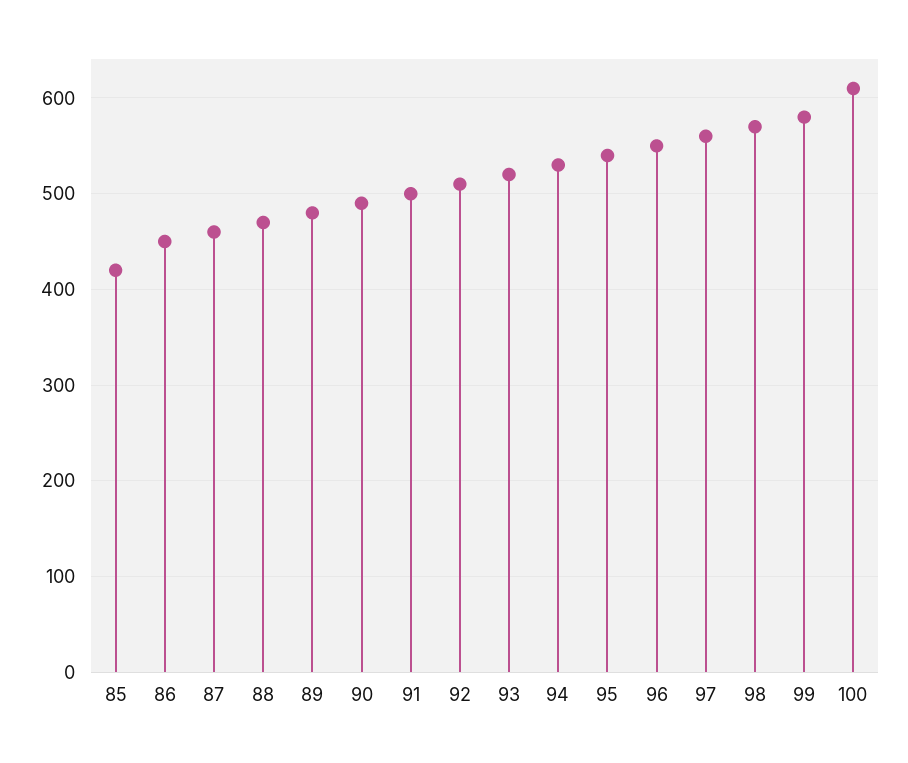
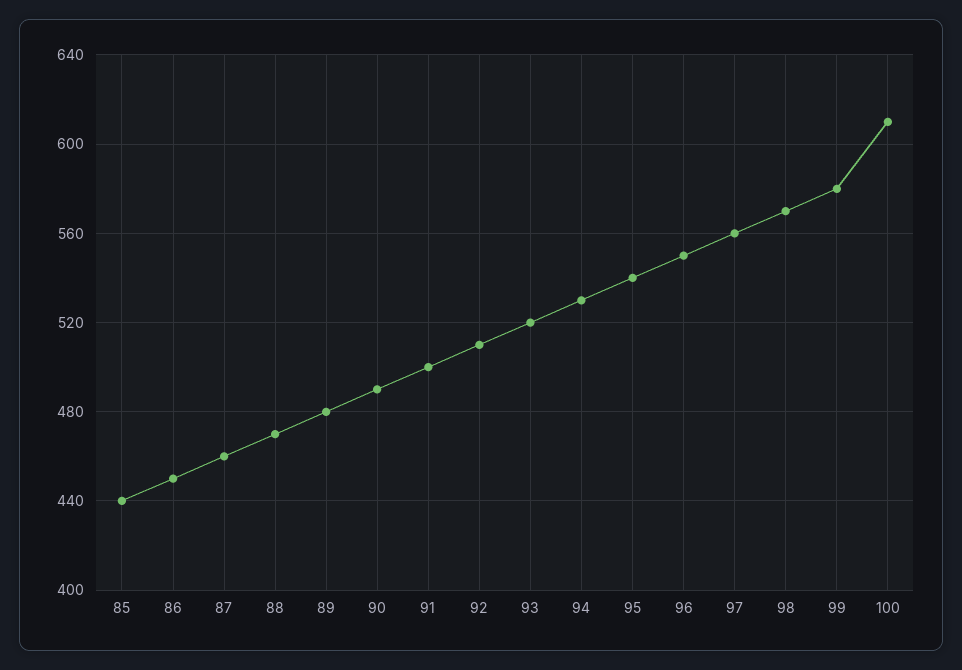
  {
-   "85": 420,
+   "85": 440,
    "86": 450,
    "87": 460,
    "88": 470,
    "89": 480,
    "90": 490,
    "91": 500,
    "92": 510,
    "93": 520,
    "94": 530,
    "95": 540,
    "96": 550,
    "97": 560,
    "98": 570,
    "99": 580,
    "100": 610
  }

